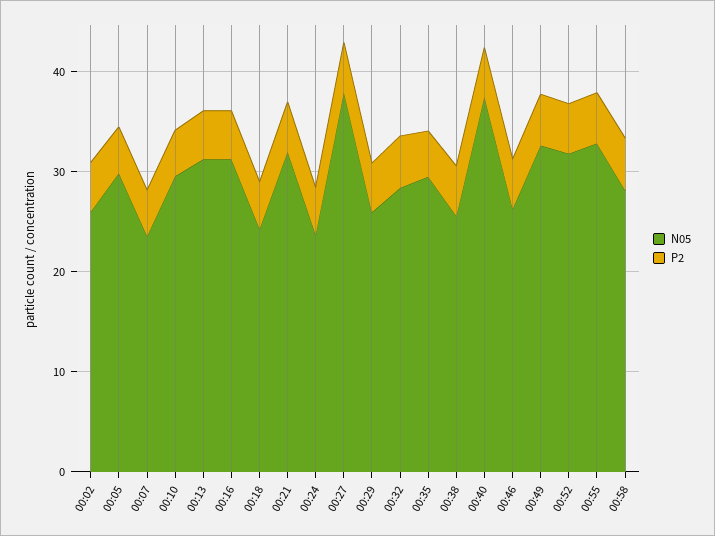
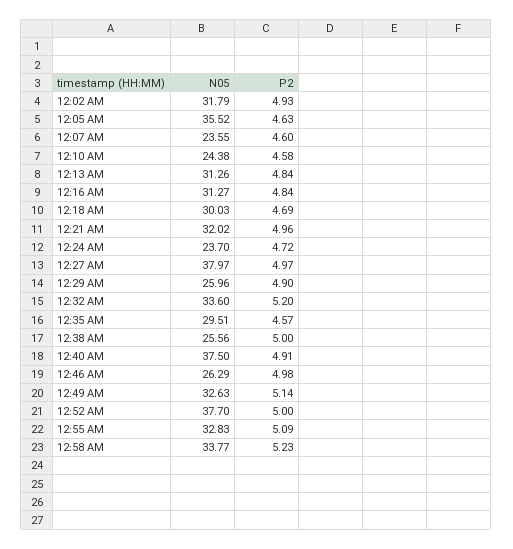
  {
    "N05": {
-     "00:02": 26,
+     "00:02": 31.79,
-     "00:05": 30,
+     "00:05": 35.52,
      "00:07": 23.55,
-     "00:10": 30,
+     "00:10": 24.38,
      "00:13": 31.26,
      "00:16": 31.27,
-     "00:18": 24,
+     "00:18": 30.03,
      "00:21": 32.02,
      "00:24": 23.7,
      "00:27": 37.97,
      "00:29": 25.96,
-     "00:32": 28,
+     "00:32": 33.6,
      "00:35": 29.51,
      "00:38": 25.56,
      "00:40": 37.5,
      "00:46": 26.29,
      "00:49": 32.63,
-     "00:52": 32,
+     "00:52": 37.7,
      "00:55": 32.83,
-     "00:58": 28
+     "00:58": 33.77
    },
    "P2": {
      "00:02": 4.93,
      "00:05": 4.63,
      "00:07": 4.6,
      "00:10": 4.58,
      "00:13": 4.84,
      "00:16": 4.84,
      "00:18": 4.69,
      "00:21": 4.96,
      "00:24": 4.72,
      "00:27": 4.97,
      "00:29": 4.9,
      "00:32": 5.2,
      "00:35": 4.57,
      "00:38": 5,
      "00:40": 4.91,
      "00:46": 4.98,
      "00:49": 5.14,
      "00:52": 5,
      "00:55": 5.09,
      "00:58": 5.23
    }
  }

